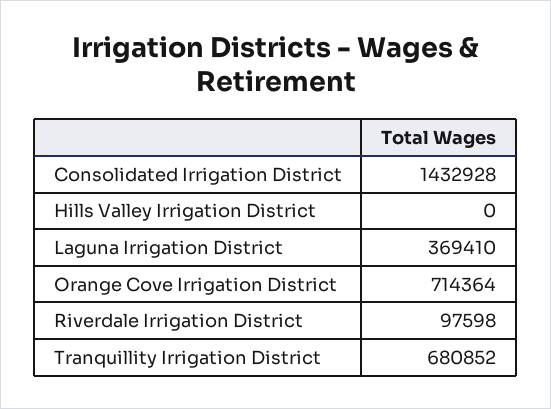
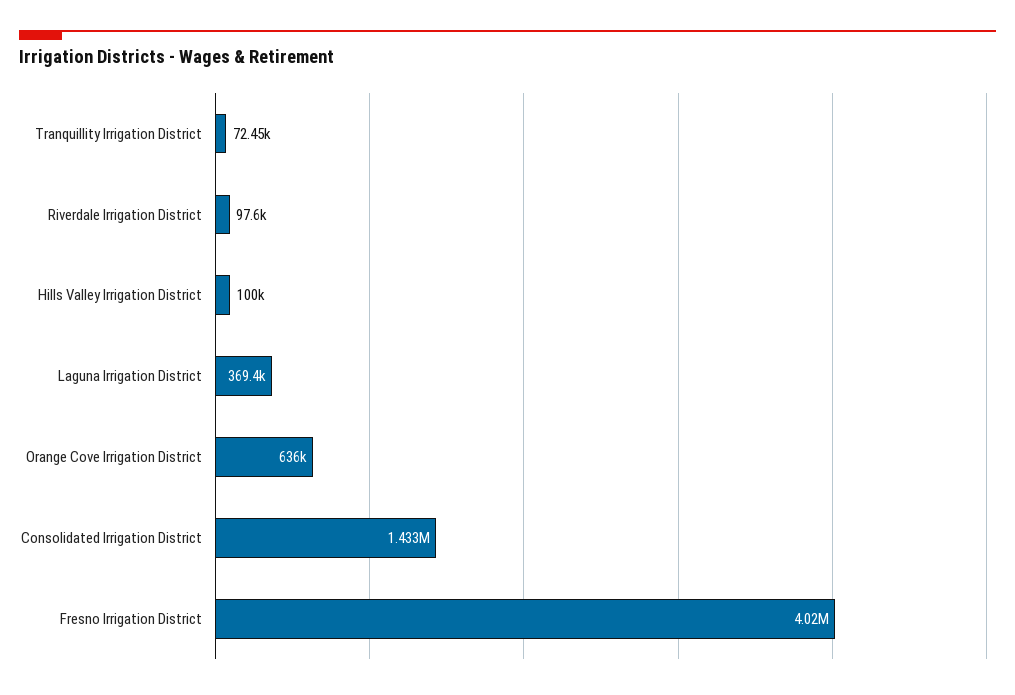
  {
    "Consolidated Irrigation District": 1432928,
-   "Hills Valley Irrigation District": 0,
+   "Hills Valley Irrigation District": 100000,
    "Laguna Irrigation District": 369410,
-   "Orange Cove Irrigation District": 714364,
+   "Orange Cove Irrigation District": 636000,
    "Riverdale Irrigation District": 97598,
-   "Tranquillity Irrigation District": 680852
+   "Tranquillity Irrigation District": 72450,
+   "Fresno Irrigation District": 4020000
  }

